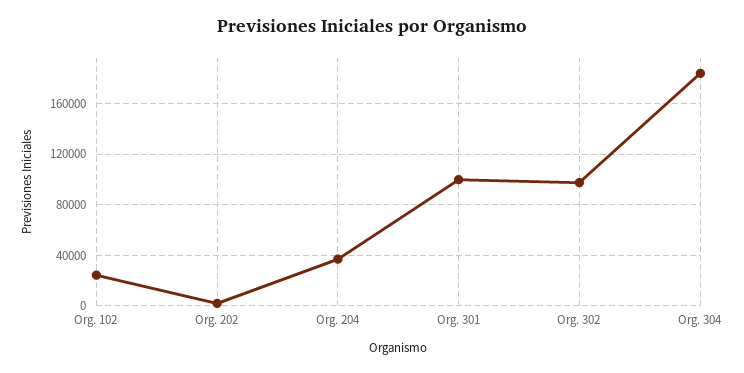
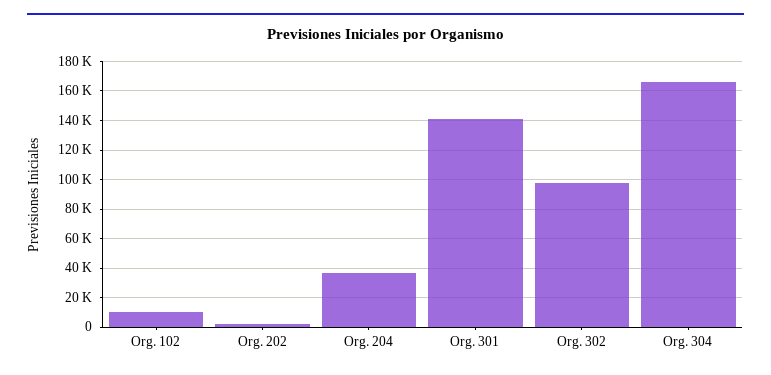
  {
-   "Org. 102": 25000,
+   "Org. 102": 10000,
    "Org. 202": 0,
    "Org. 204": 35000,
-   "Org. 301": 100000,
+   "Org. 301": 140000,
    "Org. 302": 100000,
-   "Org. 304": 185000
+   "Org. 304": 165000
  }

